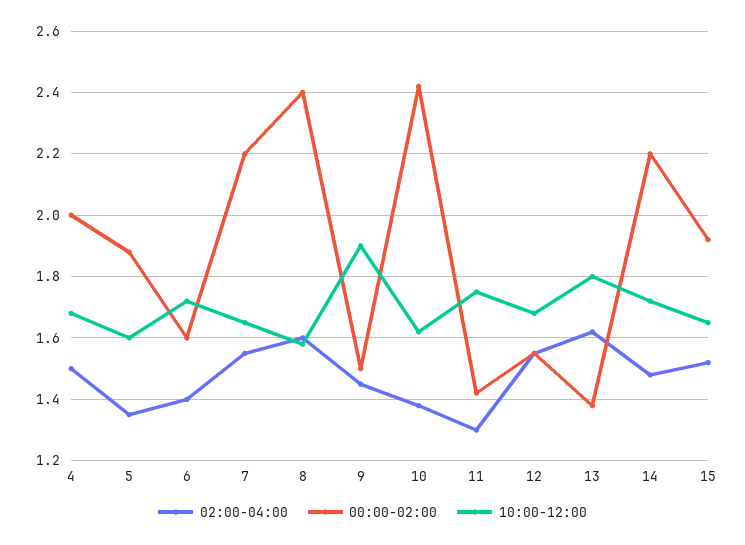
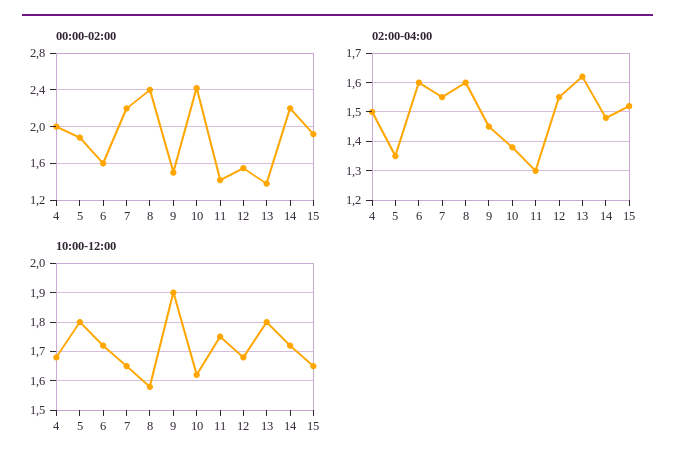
  {
    "02:00-04:00": {
      "4": 1.5,
      "5": 1.35,
-     "6": 1.4,
+     "6": 1.6,
      "7": 1.55,
      "8": 1.6,
      "9": 1.45,
      "10": 1.4,
      "11": 1.3,
      "12": 1.55,
      "13": 1.6,
      "14": 1.5,
      "15": 1.5
    },
    "00:00-02:00": {
      "4": 2,
      "5": 1.9,
      "6": 1.6,
      "7": 2.2,
      "8": 2.4,
      "9": 1.5,
      "10": 2.4,
      "11": 1.4,
      "12": 1.55,
      "13": 1.4,
      "14": 2.2,
      "15": 1.9
    },
    "10:00-12:00": {
      "4": 1.7,
-     "5": 1.6,
+     "5": 1.8,
      "6": 1.7,
      "7": 1.65,
      "8": 1.6,
      "9": 1.9,
      "10": 1.6,
      "11": 1.75,
      "12": 1.7,
      "13": 1.8,
      "14": 1.7,
      "15": 1.65
    }
  }

